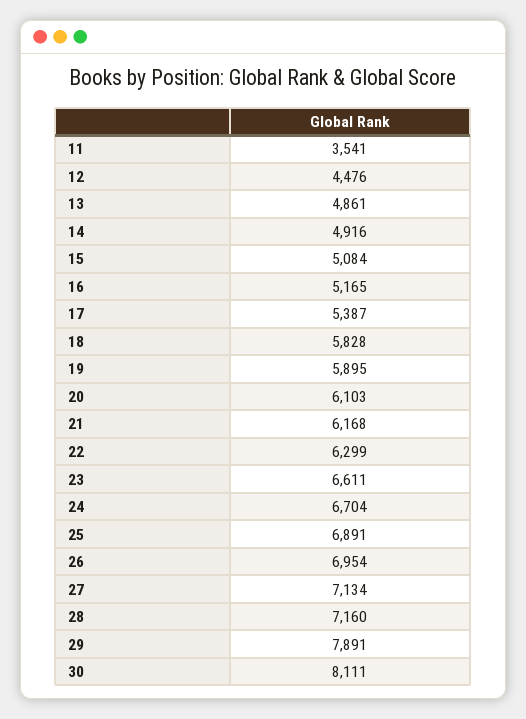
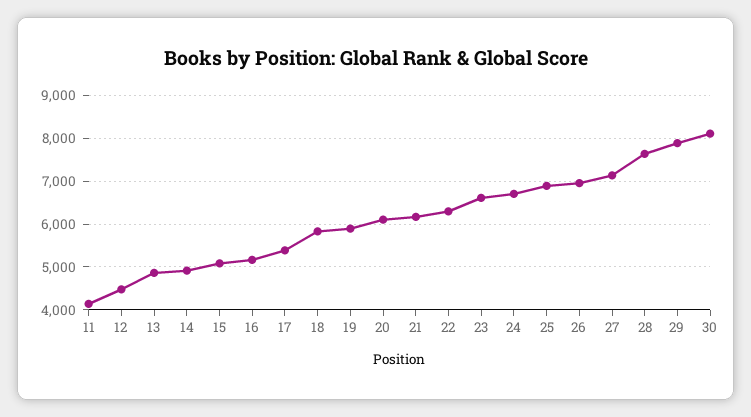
  {
-   "11": 3541,
+   "11": 4200,
    "12": 4476,
    "13": 4861,
    "14": 4916,
    "15": 5084,
    "16": 5165,
    "17": 5387,
    "18": 5828,
    "19": 5895,
    "20": 6103,
    "21": 6168,
    "22": 6299,
    "23": 6611,
    "24": 6704,
    "25": 6891,
    "26": 6954,
    "27": 7134,
-   "28": 7160,
+   "28": 7600,
    "29": 7891,
    "30": 8111
  }

